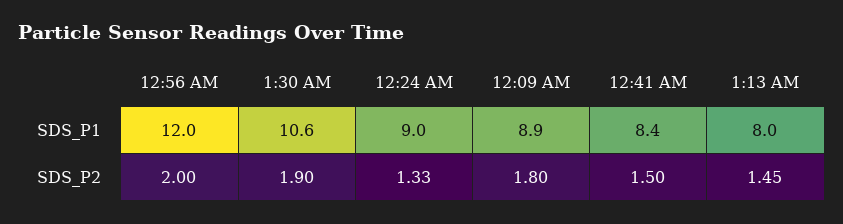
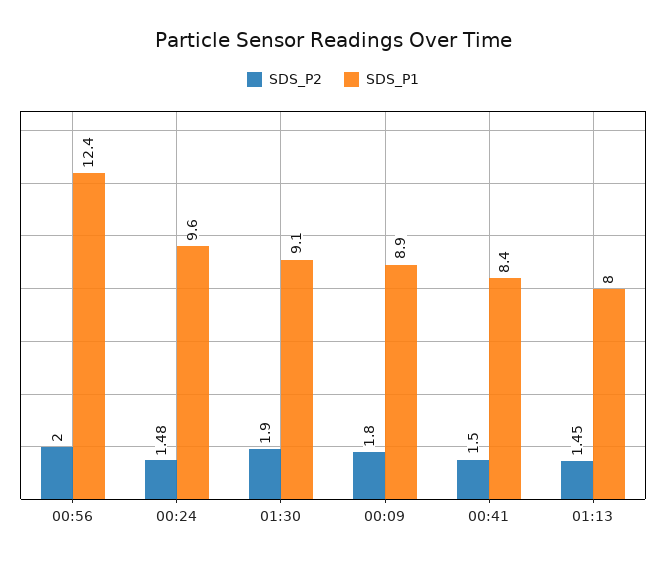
  {
    "SDS_P1": {
-     "12:56 AM": 12,
+     "12:56 AM": 12.4,
-     "1:30 AM": 10.6,
+     "1:30 AM": 9.1,
-     "12:24 AM": 9,
+     "12:24 AM": 9.6,
      "12:09 AM": 8.9,
      "12:41 AM": 8.4,
      "1:13 AM": 8
    },
    "SDS_P2": {
      "12:56 AM": 2,
      "1:30 AM": 1.9,
-     "12:24 AM": 1.33,
+     "12:24 AM": 1.48,
      "12:09 AM": 1.8,
      "12:41 AM": 1.5,
      "1:13 AM": 1.45
    }
  }

